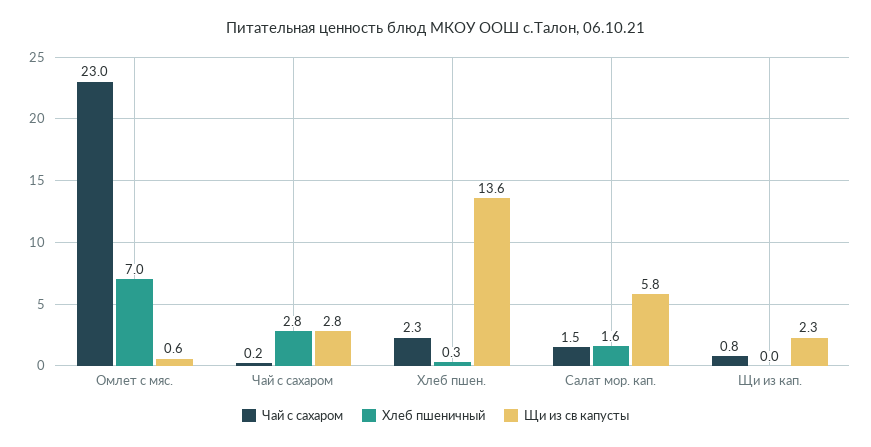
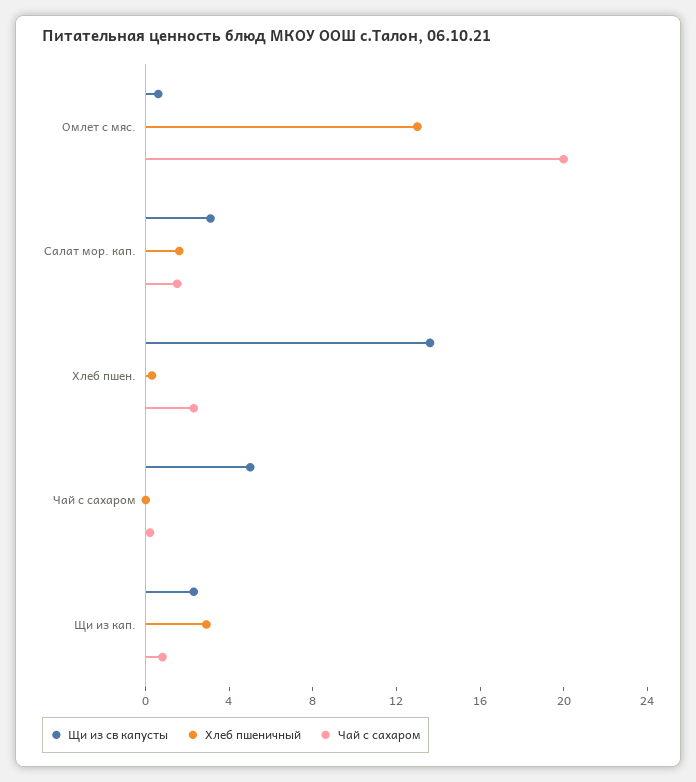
  {
    "Чай с сахаром": {
-     "Омлет с мяс.": 23,
+     "Омлет с мяс.": 20,
      "Чай с сахаром": 0.2,
      "Хлеб пшен.": 2.3,
      "Салат мор. кап.": 1.5,
      "Щи из кап.": 0.8
    },
    "Хлеб пшеничный": {
-     "Омлет с мяс.": 7,
+     "Омлет с мяс.": 13,
-     "Чай с сахаром": 2.8,
+     "Чай с сахаром": 0,
      "Хлеб пшен.": 0.3,
      "Салат мор. кап.": 1.6,
-     "Щи из кап.": 0
+     "Щи из кап.": 3
    },
    "Щи из св капусты": {
      "Омлет с мяс.": 0.6,
-     "Чай с сахаром": 2.8,
+     "Чай с сахаром": 5,
      "Хлеб пшен.": 13.6,
-     "Салат мор. кап.": 5.8,
+     "Салат мор. кап.": 3,
      "Щи из кап.": 2.3
    }
  }

